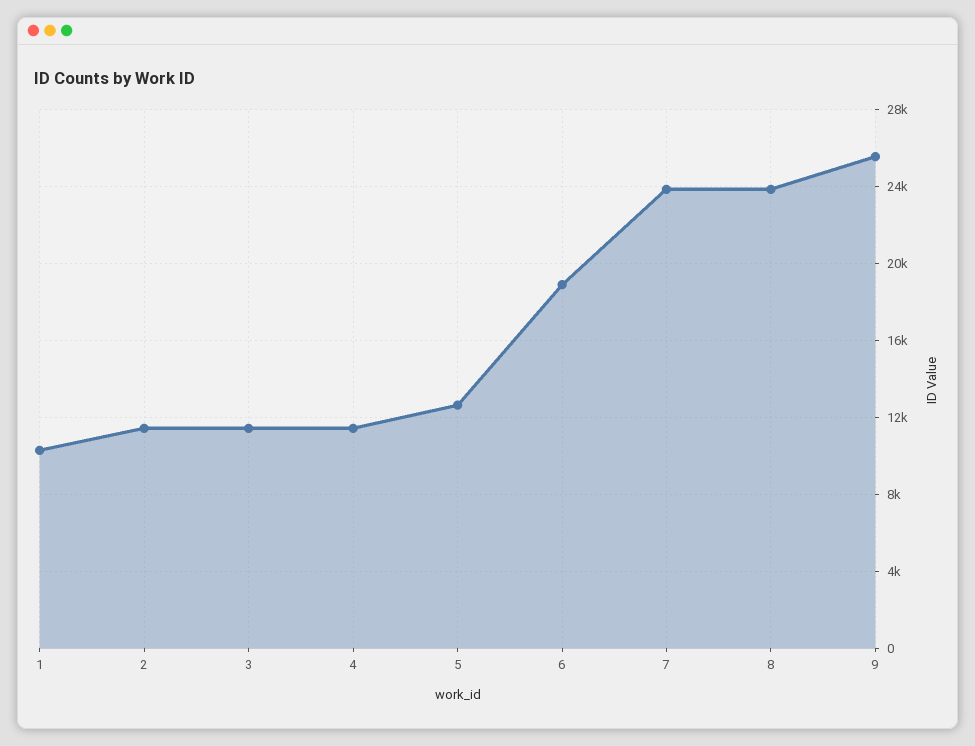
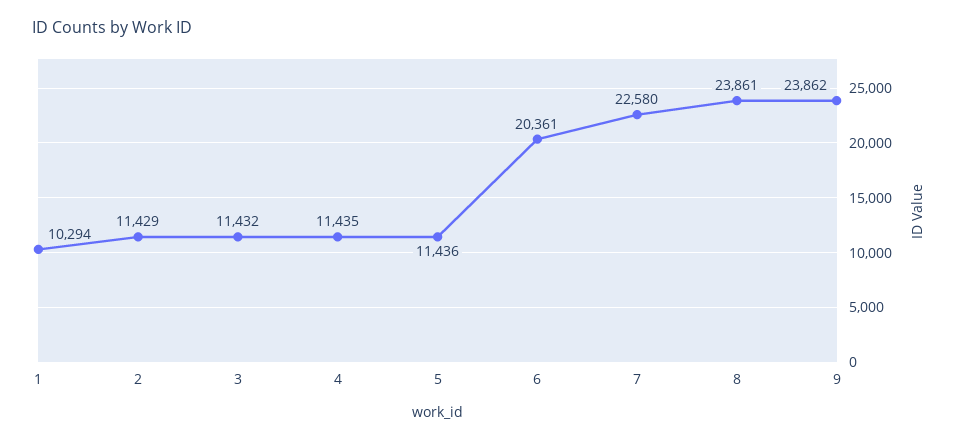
  {
    "1": 10294,
    "2": 11429,
    "3": 11432,
    "4": 11435,
-   "5": 12500,
+   "5": 11436,
-   "6": 19000,
+   "6": 20361,
-   "7": 24000,
+   "7": 22580,
    "8": 23861,
-   "9": 25500
+   "9": 23862
  }

